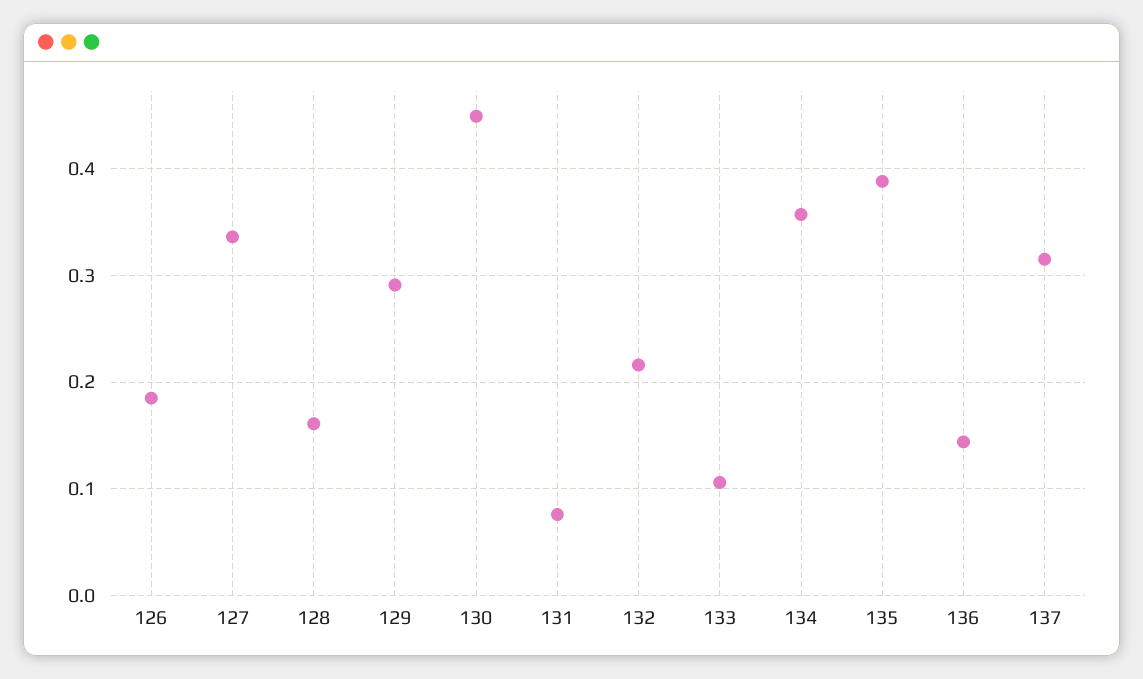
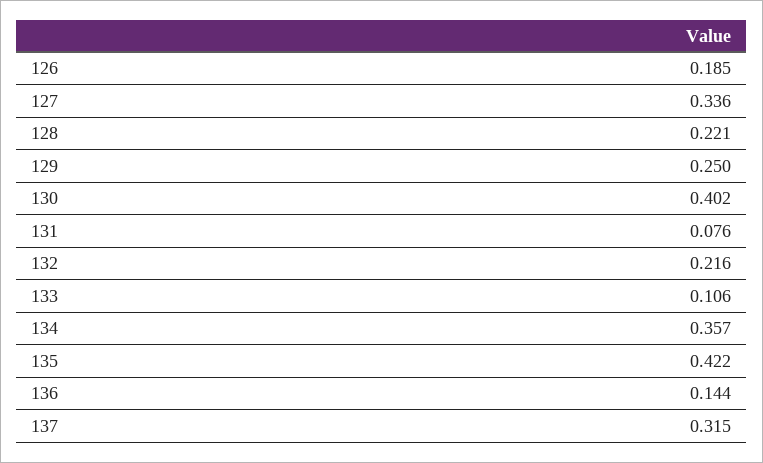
  {
    "126": 0.185,
    "127": 0.336,
-   "128": 0.16,
+   "128": 0.221,
-   "129": 0.29,
+   "129": 0.25,
-   "130": 0.45,
+   "130": 0.402,
    "131": 0.076,
    "132": 0.216,
    "133": 0.106,
    "134": 0.357,
-   "135": 0.39,
+   "135": 0.422,
    "136": 0.144,
    "137": 0.315
  }

